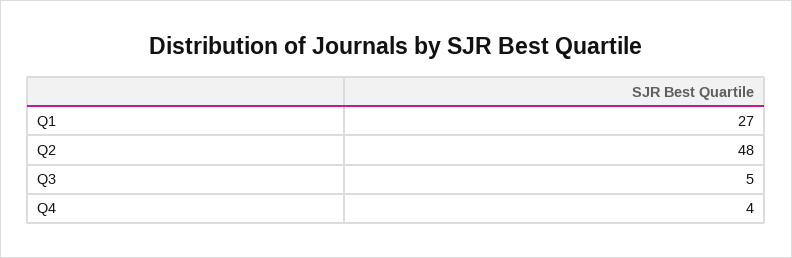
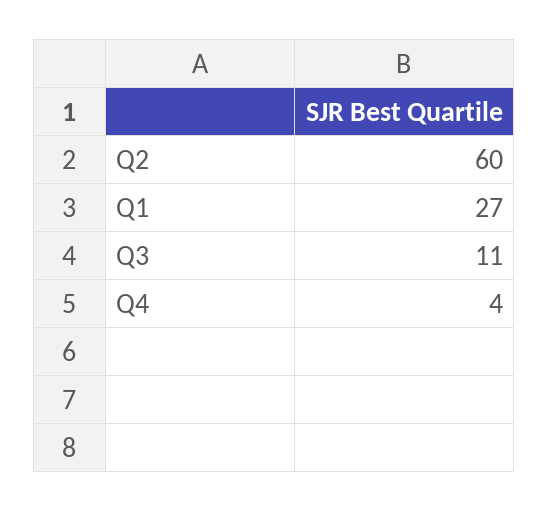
  {
    "Q1": 27,
-   "Q2": 48,
+   "Q2": 60,
-   "Q3": 5,
+   "Q3": 11,
    "Q4": 4
  }

